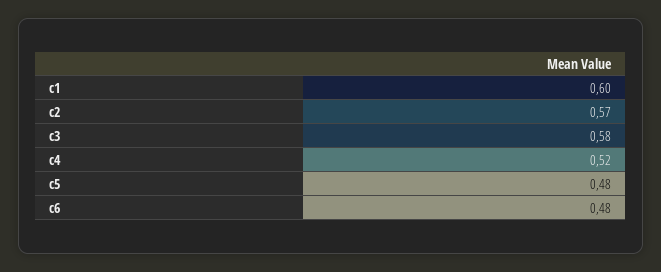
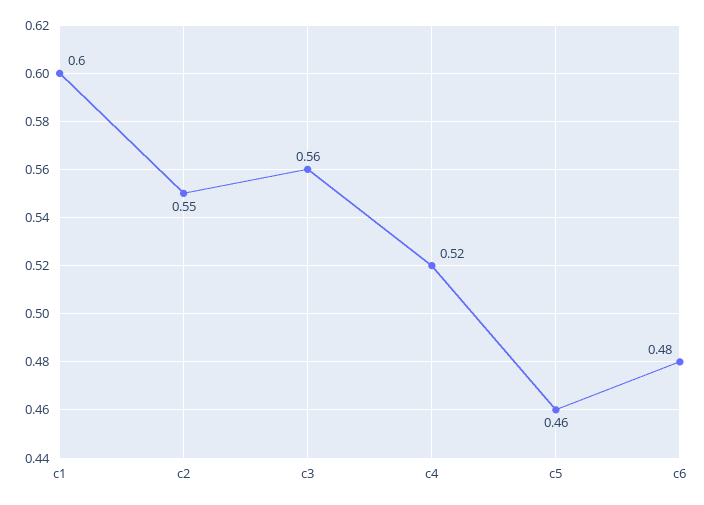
  {
    "c1": 0.6,
-   "c2": 0.57,
+   "c2": 0.55,
-   "c3": 0.58,
+   "c3": 0.56,
    "c4": 0.52,
-   "c5": 0.48,
+   "c5": 0.46,
    "c6": 0.48
  }

